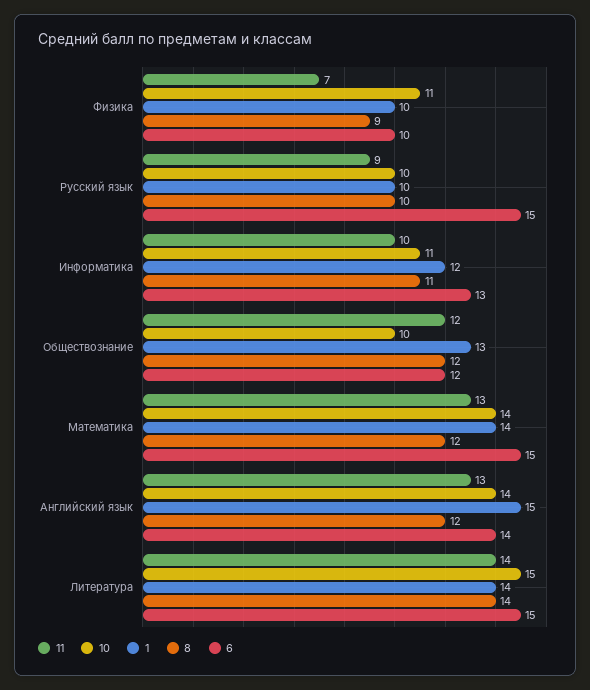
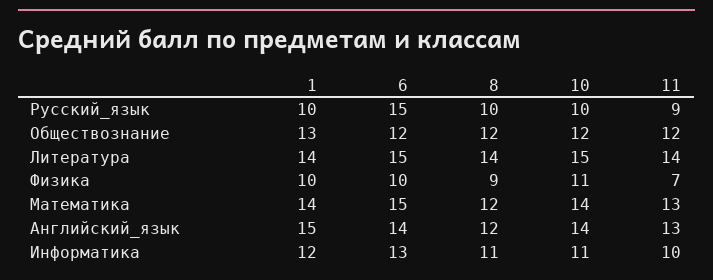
  {
    "11": {
      "Физика": 7,
      "Русский язык": 9,
      "Информатика": 10,
      "Обществознание": 12,
      "Математика": 13,
      "Английский язык": 13,
      "Литература": 14
    },
    "10": {
      "Физика": 11,
      "Русский язык": 10,
      "Информатика": 11,
-     "Обществознание": 10,
+     "Обществознание": 12,
      "Математика": 14,
      "Английский язык": 14,
      "Литература": 15
    },
    "1": {
      "Физика": 10,
      "Русский язык": 10,
      "Информатика": 12,
      "Обществознание": 13,
      "Математика": 14,
      "Английский язык": 15,
      "Литература": 14
    },
    "8": {
      "Физика": 9,
      "Русский язык": 10,
      "Информатика": 11,
      "Обществознание": 12,
      "Математика": 12,
      "Английский язык": 12,
      "Литература": 14
    },
    "6": {
      "Физика": 10,
      "Русский язык": 15,
      "Информатика": 13,
      "Обществознание": 12,
      "Математика": 15,
      "Английский язык": 14,
      "Литература": 15
    }
  }

